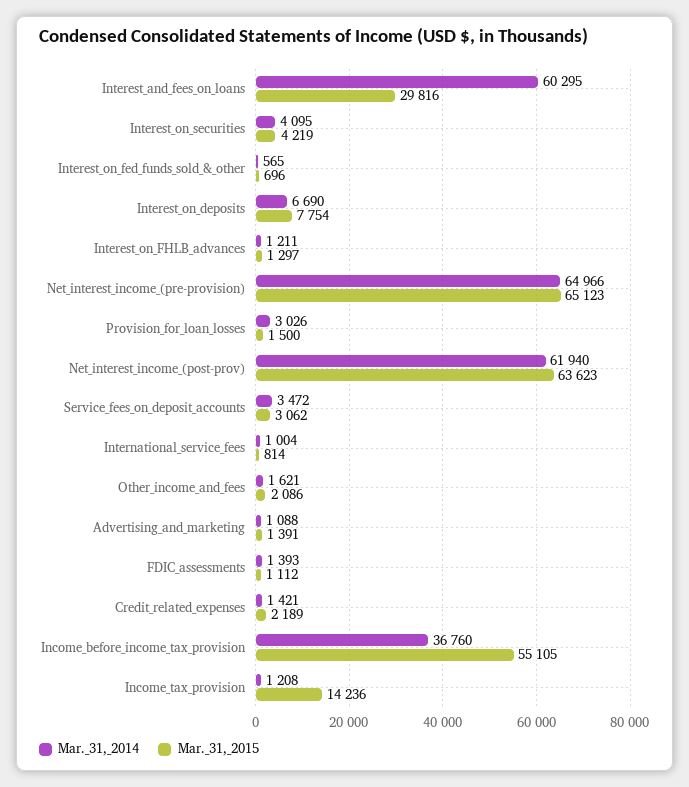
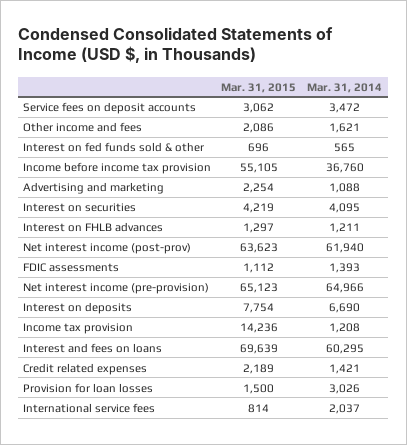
  {
    "Mar._31,_2014": {
      "Interest_and_fees_on_loans": 60295,
      "Interest_on_securities": 4095,
      "Interest_on_fed_funds_sold_&_other": 565,
      "Interest_on_deposits": 6690,
      "Interest_on_FHLB_advances": 1211,
      "Net_interest_income_(pre-provision)": 64966,
      "Provision_for_loan_losses": 3026,
      "Net_interest_income_(post-prov)": 61940,
      "Service_fees_on_deposit_accounts": 3472,
-     "International_service_fees": 1004,
+     "International_service_fees": 2037,
      "Other_income_and_fees": 1621,
      "Advertising_and_marketing": 1088,
      "FDIC_assessments": 1393,
      "Credit_related_expenses": 1421,
      "Income_before_income_tax_provision": 36760,
      "Income_tax_provision": 1208
    },
    "Mar._31,_2015": {
-     "Interest_and_fees_on_loans": 29816,
+     "Interest_and_fees_on_loans": 69639,
      "Interest_on_securities": 4219,
      "Interest_on_fed_funds_sold_&_other": 696,
      "Interest_on_deposits": 7754,
      "Interest_on_FHLB_advances": 1297,
      "Net_interest_income_(pre-provision)": 65123,
      "Provision_for_loan_losses": 1500,
      "Net_interest_income_(post-prov)": 63623,
      "Service_fees_on_deposit_accounts": 3062,
      "International_service_fees": 814,
      "Other_income_and_fees": 2086,
-     "Advertising_and_marketing": 1391,
+     "Advertising_and_marketing": 2254,
      "FDIC_assessments": 1112,
      "Credit_related_expenses": 2189,
      "Income_before_income_tax_provision": 55105,
      "Income_tax_provision": 14236
    }
  }

